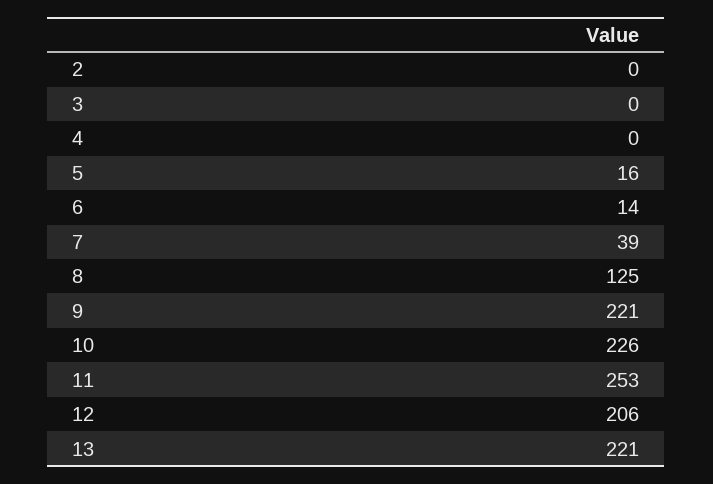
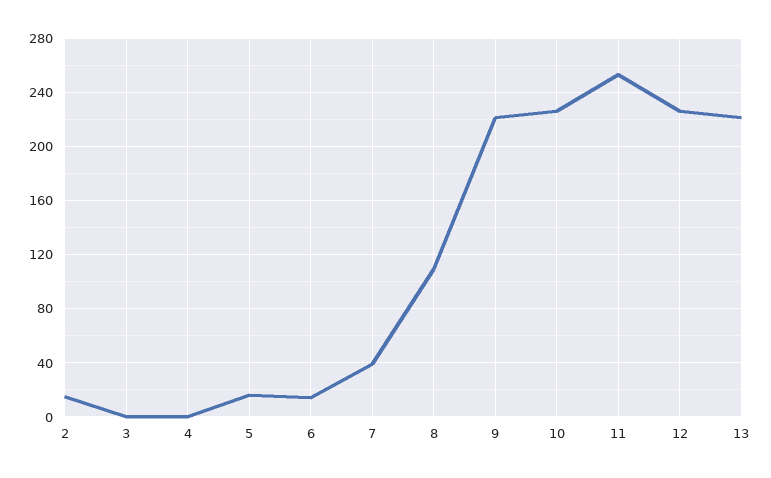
  {
-   "2": 0,
+   "2": 15,
    "3": 0,
    "4": 0,
    "5": 16,
    "6": 14,
    "7": 39,
-   "8": 125,
+   "8": 110,
    "9": 221,
    "10": 226,
    "11": 253,
-   "12": 206,
+   "12": 225,
    "13": 221
  }

